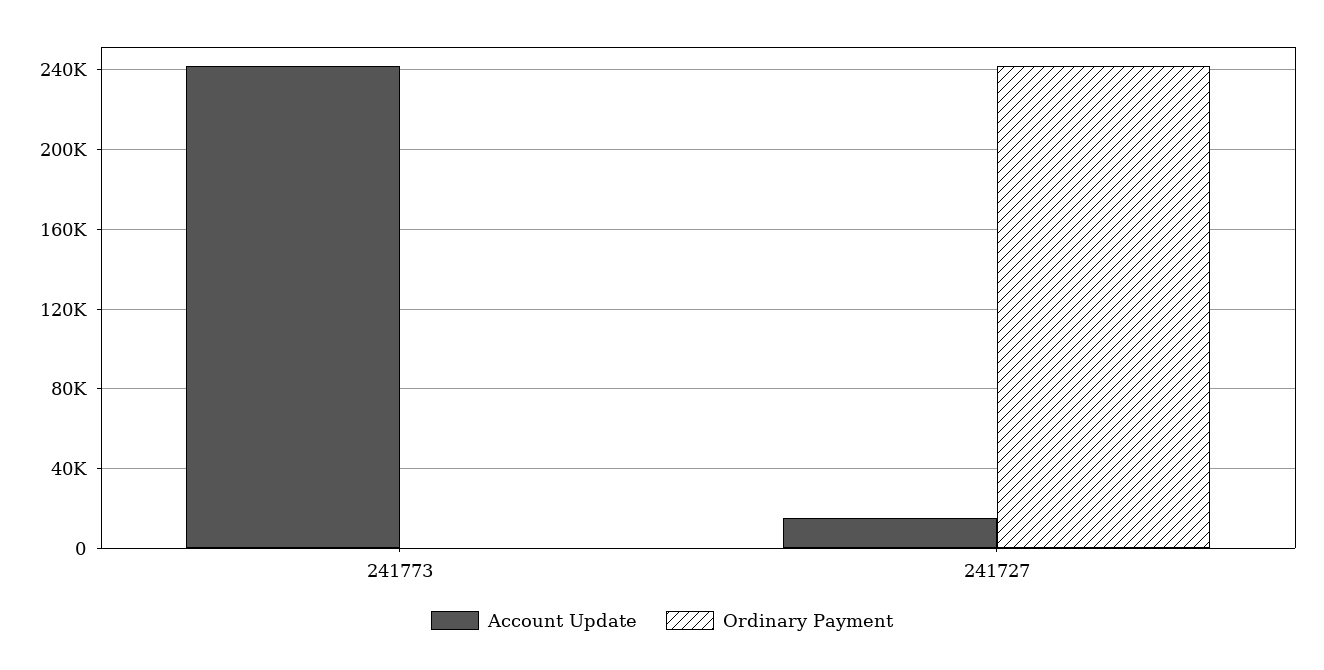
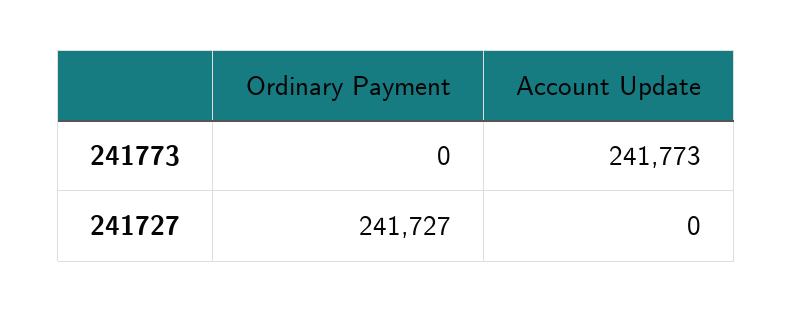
  {
    "Account Update": {
      "241773": 241773,
-     "241727": 15000
+     "241727": 0
    },
    "Ordinary Payment": {
      "241773": 0,
      "241727": 241727
    }
  }

